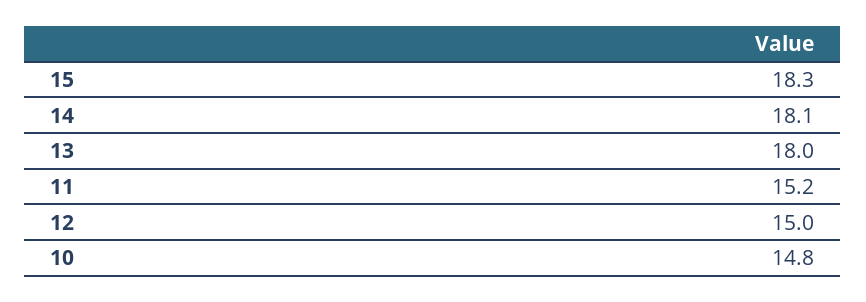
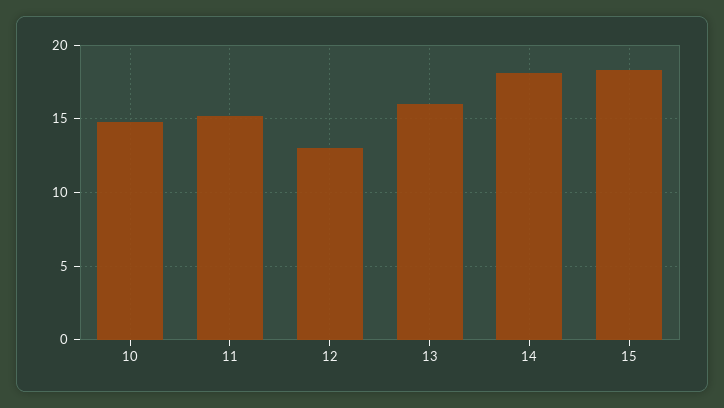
  {
    "15": 18.3,
    "14": 18.1,
-   "13": 18,
+   "13": 16,
    "11": 15.2,
-   "12": 15,
+   "12": 13,
    "10": 14.8
  }

